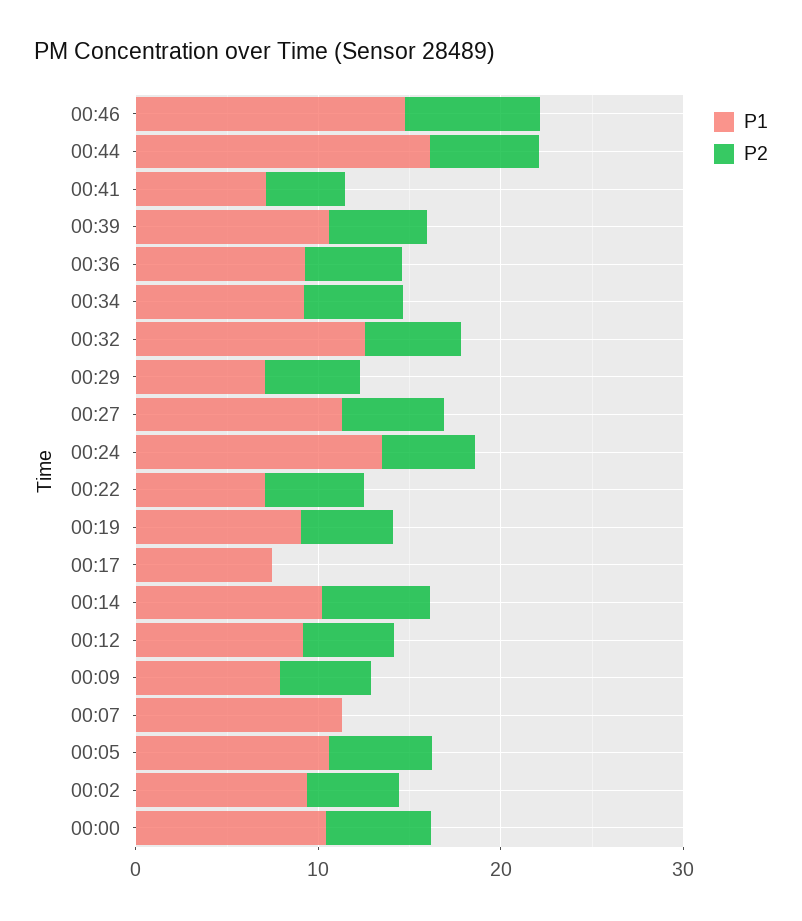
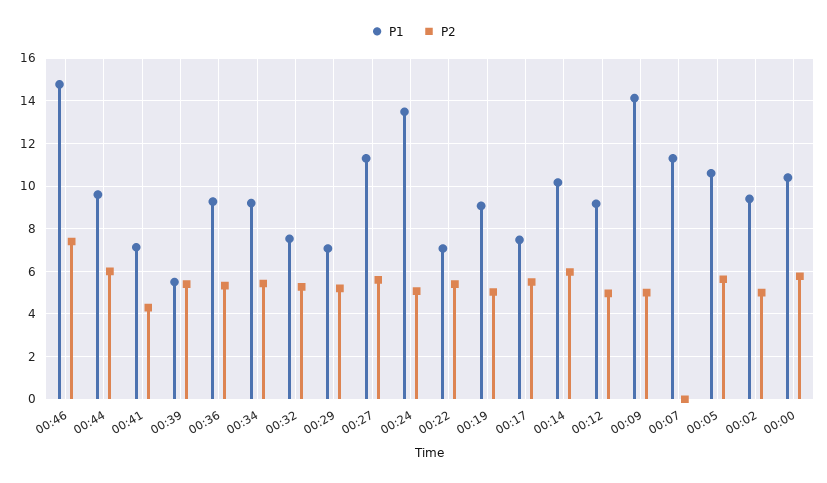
  {
    "P1": {
      "00:46": 15,
-     "00:44": 16,
+     "00:44": 9.5,
      "00:41": 7,
-     "00:39": 10,
+     "00:39": 5.5,
      "00:36": 9.5,
      "00:34": 9,
-     "00:32": 12,
+     "00:32": 7.5,
      "00:29": 7,
      "00:27": 11.5,
      "00:24": 13.5,
      "00:22": 7,
      "00:19": 9,
      "00:17": 7.5,
      "00:14": 10,
      "00:12": 9,
-     "00:09": 8,
+     "00:09": 14,
      "00:07": 11.5,
      "00:05": 10.5,
      "00:02": 9.5,
      "00:00": 10.5
    },
    "P2": {
      "00:46": 7.5,
      "00:44": 6,
      "00:41": 4.5,
      "00:39": 5.5,
      "00:36": 5.5,
      "00:34": 5.5,
      "00:32": 5.5,
      "00:29": 5,
      "00:27": 5.5,
      "00:24": 5,
      "00:22": 5.5,
      "00:19": 5,
-     "00:17": 0,
+     "00:17": 5.5,
      "00:14": 6,
      "00:12": 5,
      "00:09": 5,
      "00:07": 0,
      "00:05": 5.5,
      "00:02": 5,
      "00:00": 6
    }
  }

